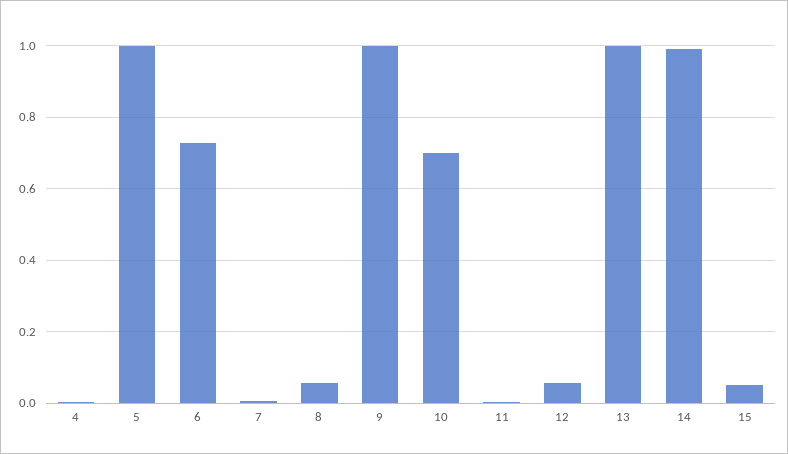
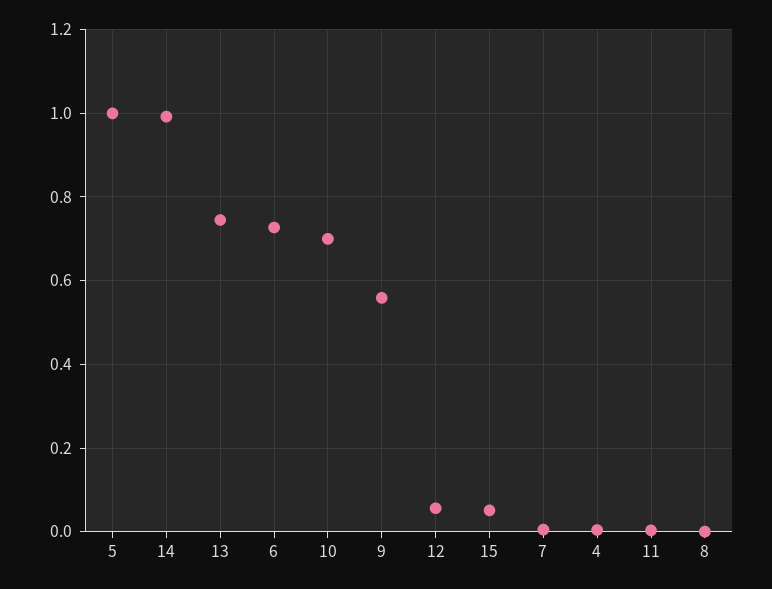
  {
    "4": 0,
    "5": 1,
    "6": 0.72,
    "7": 0,
-   "8": 0.06,
+   "8": 0,
-   "9": 1,
+   "9": 0.56,
    "10": 0.7,
    "11": 0,
    "12": 0.06,
-   "13": 1,
+   "13": 0.74,
    "14": 1,
    "15": 0.06
  }

